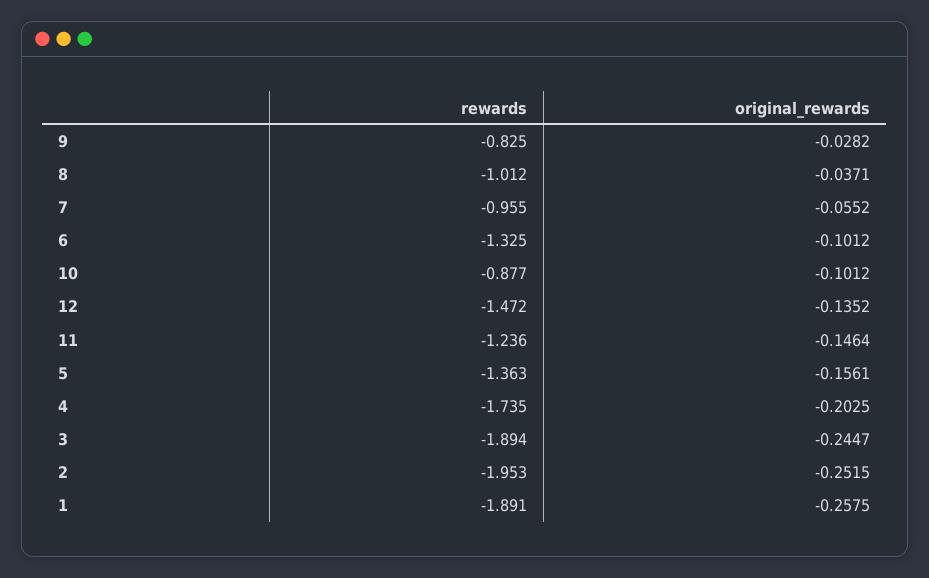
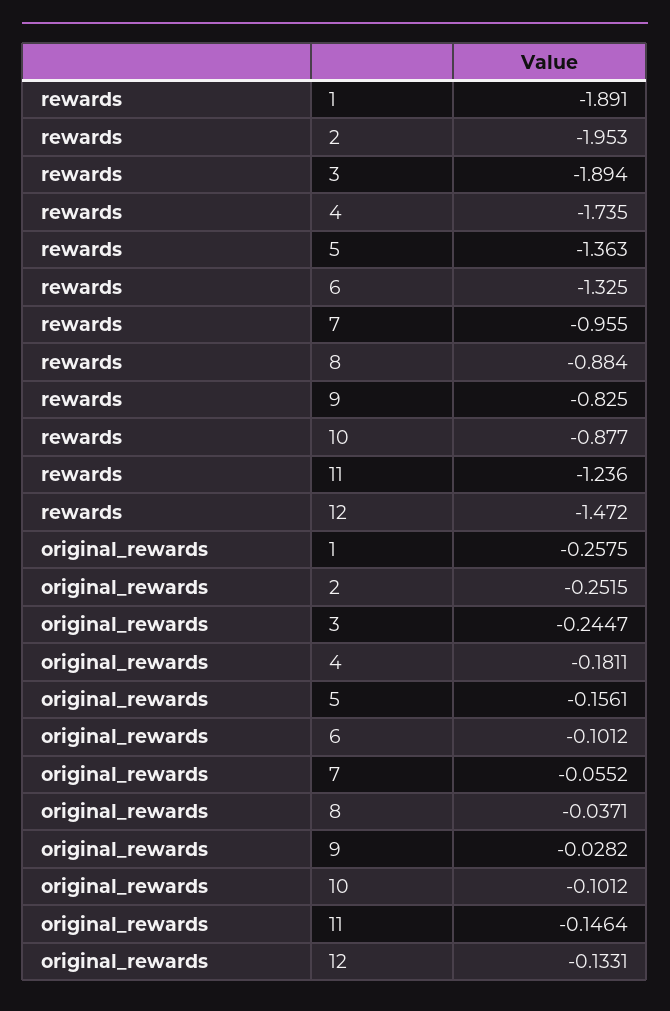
  {
    "rewards": {
      "9": -0.825,
-     "8": -1.012,
+     "8": -0.884,
      "7": -0.955,
      "6": -1.325,
      "10": -0.877,
      "12": -1.472,
      "11": -1.236,
      "5": -1.363,
      "4": -1.735,
      "3": -1.894,
      "2": -1.953,
      "1": -1.891
    },
    "original_rewards": {
      "9": -0.0282,
      "8": -0.0371,
      "7": -0.0552,
      "6": -0.1012,
      "10": -0.1012,
-     "12": -0.1352,
+     "12": -0.1331,
      "11": -0.1464,
      "5": -0.1561,
-     "4": -0.2025,
+     "4": -0.1811,
      "3": -0.2447,
      "2": -0.2515,
      "1": -0.2575
    }
  }

